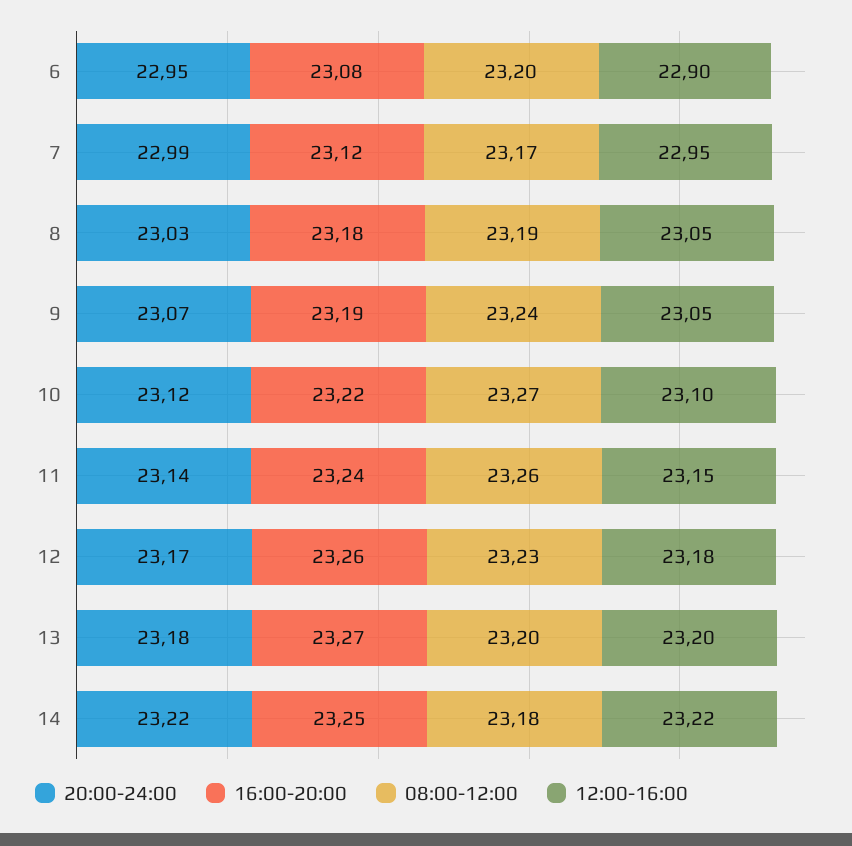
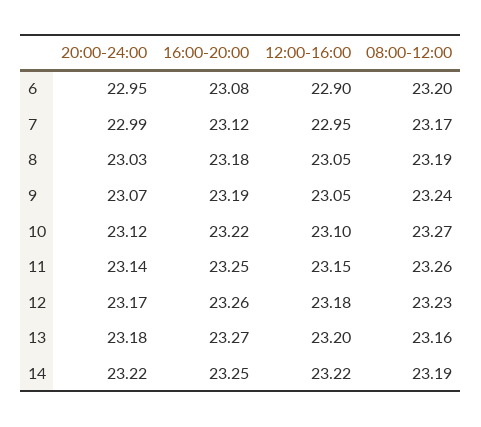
  {
    "20:00-24:00": {
      "6": 22.95,
      "7": 22.99,
      "8": 23.03,
      "9": 23.07,
      "10": 23.12,
      "11": 23.14,
      "12": 23.17,
      "13": 23.18,
      "14": 23.22
    },
    "16:00-20:00": {
      "6": 23.08,
      "7": 23.12,
      "8": 23.18,
      "9": 23.19,
      "10": 23.22,
-     "11": 23.24,
+     "11": 23.25,
      "12": 23.26,
      "13": 23.27,
      "14": 23.25
    },
    "08:00-12:00": {
      "6": 23.2,
      "7": 23.17,
      "8": 23.19,
      "9": 23.24,
      "10": 23.27,
      "11": 23.26,
      "12": 23.23,
-     "13": 23.2,
+     "13": 23.16,
-     "14": 23.18
+     "14": 23.19
    },
    "12:00-16:00": {
      "6": 22.9,
      "7": 22.95,
      "8": 23.05,
      "9": 23.05,
      "10": 23.1,
      "11": 23.15,
      "12": 23.18,
      "13": 23.2,
      "14": 23.22
    }
  }

